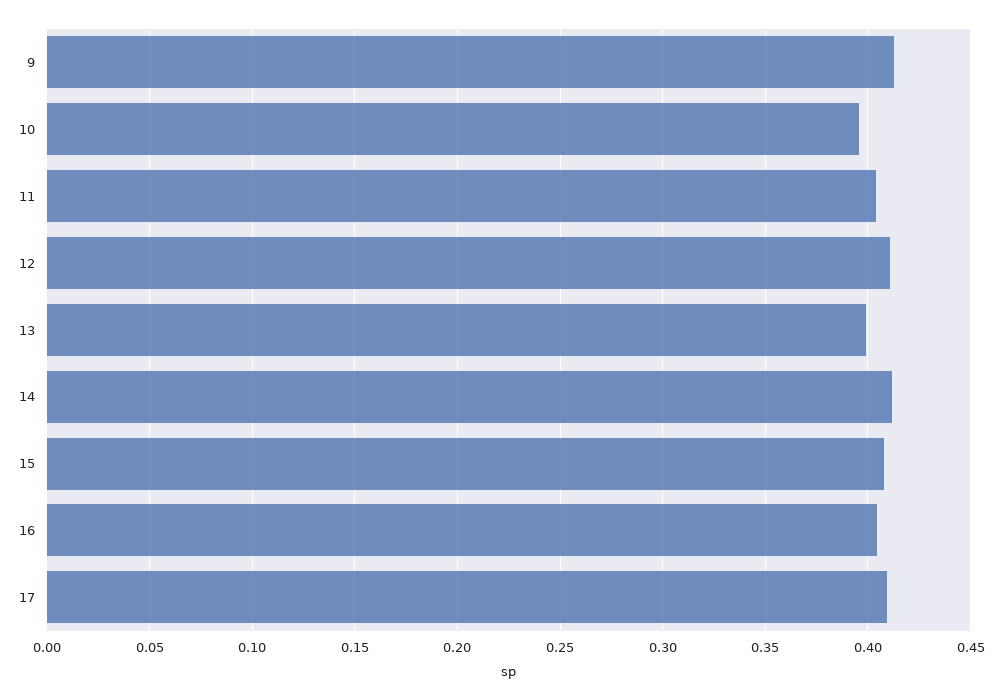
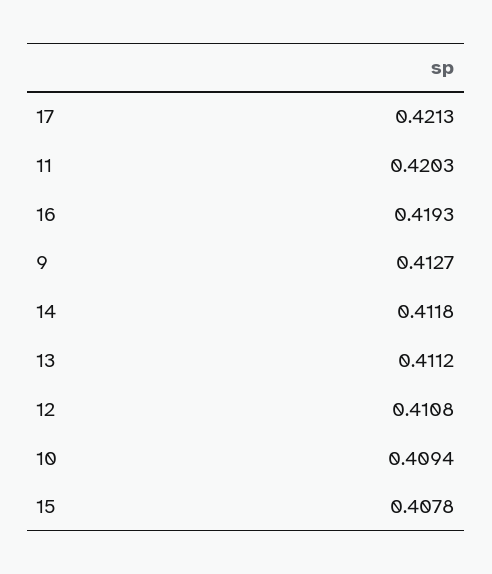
  {
    "9": 0.4127,
-   "10": 0.395,
+   "10": 0.4094,
-   "11": 0.405,
+   "11": 0.4203,
    "12": 0.4108,
-   "13": 0.4,
+   "13": 0.4112,
    "14": 0.4118,
    "15": 0.4078,
-   "16": 0.405,
+   "16": 0.4193,
-   "17": 0.41
+   "17": 0.4213
  }

